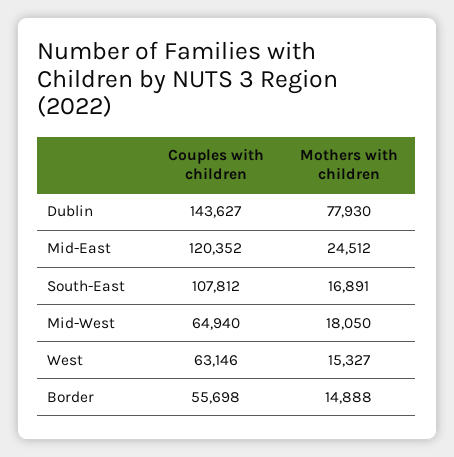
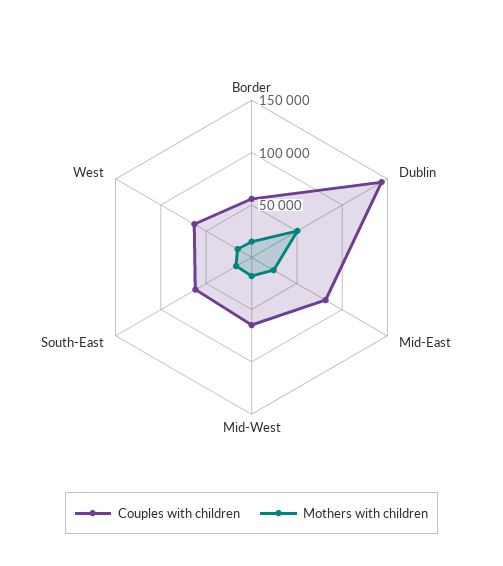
  {
    "Couples with children": {
      "Dublin": 143627,
-     "Mid-East": 120352,
+     "Mid-East": 80000,
-     "South-East": 107812,
+     "South-East": 60000,
      "Mid-West": 64940,
      "West": 63146,
      "Border": 55698
    },
    "Mothers with children": {
-     "Dublin": 77930,
+     "Dublin": 50000,
      "Mid-East": 24512,
      "South-East": 16891,
      "Mid-West": 18050,
      "West": 15327,
      "Border": 14888
    }
  }

